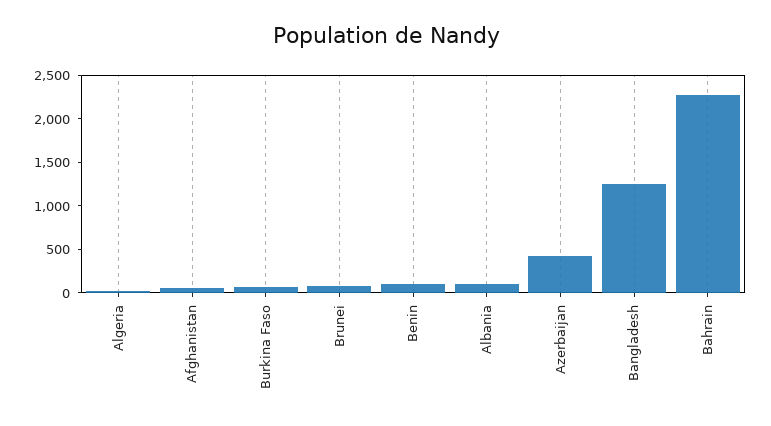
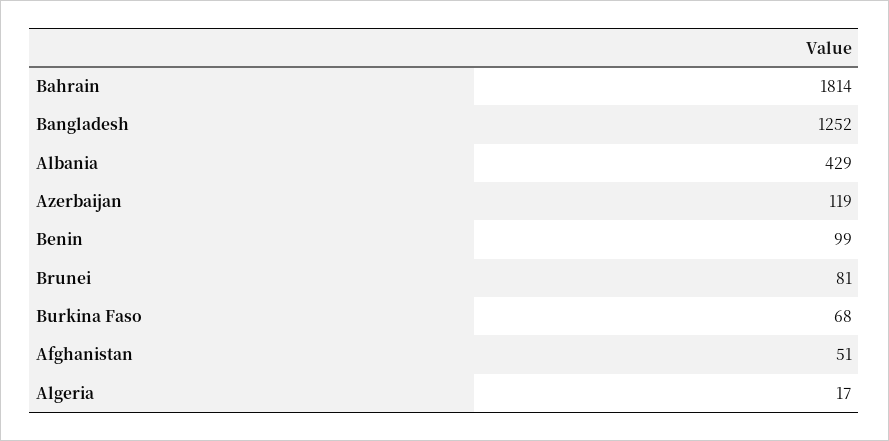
  {
    "Algeria": 17,
    "Afghanistan": 51,
    "Burkina Faso": 68,
    "Brunei": 81,
    "Benin": 99,
-   "Albania": 100,
+   "Albania": 429,
-   "Azerbaijan": 400,
+   "Azerbaijan": 119,
    "Bangladesh": 1252,
-   "Bahrain": 2300
+   "Bahrain": 1814
  }

